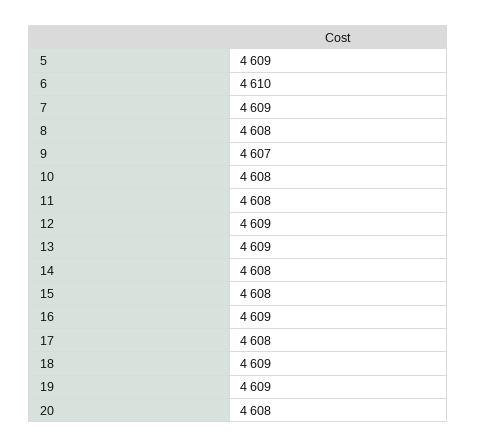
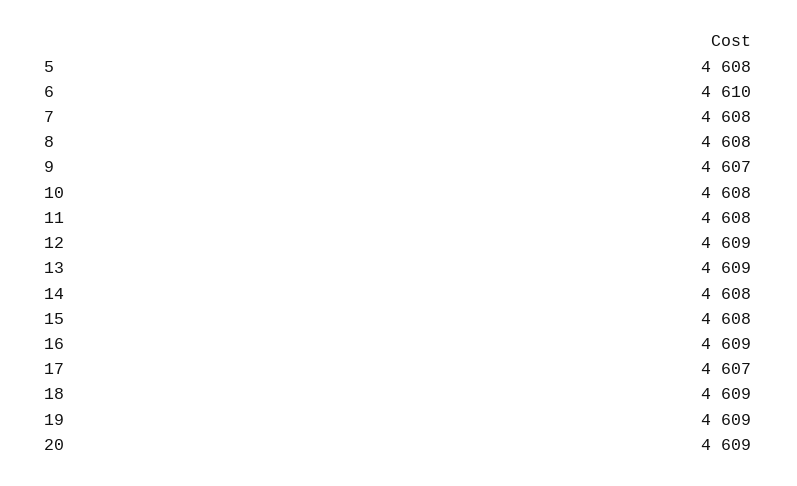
  {
-   "5": 4609,
+   "5": 4608,
    "6": 4610,
-   "7": 4609,
+   "7": 4608,
    "8": 4608,
    "9": 4607,
    "10": 4608,
    "11": 4608,
    "12": 4609,
    "13": 4609,
    "14": 4608,
    "15": 4608,
    "16": 4609,
-   "17": 4608,
+   "17": 4607,
    "18": 4609,
    "19": 4609,
-   "20": 4608
+   "20": 4609
  }

